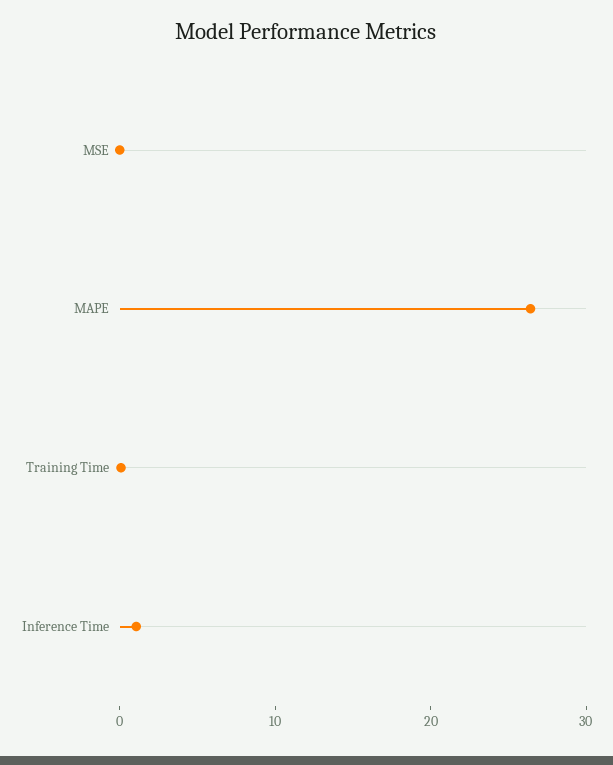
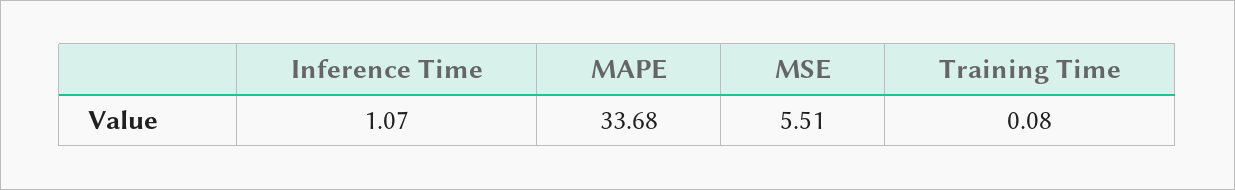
  {
-   "MSE": 0,
+   "MSE": 5.51,
-   "MAPE": 26,
+   "MAPE": 33.68,
    "Training Time": 0.08,
    "Inference Time": 1.07
  }

